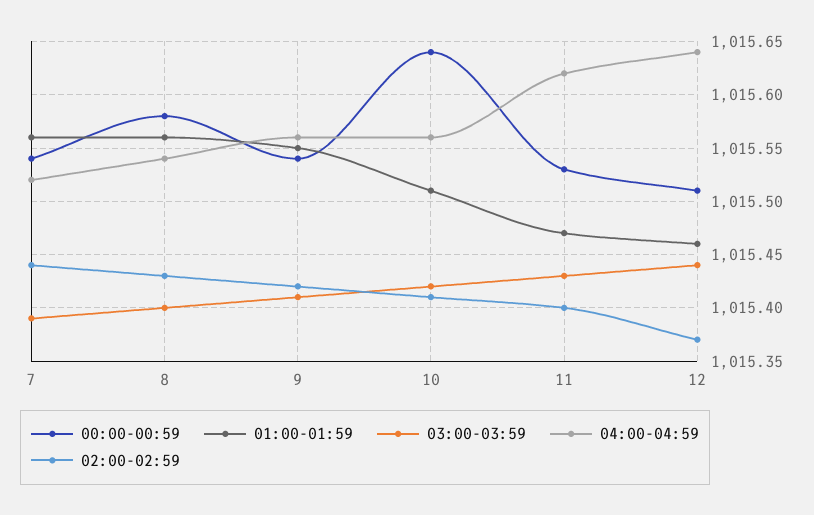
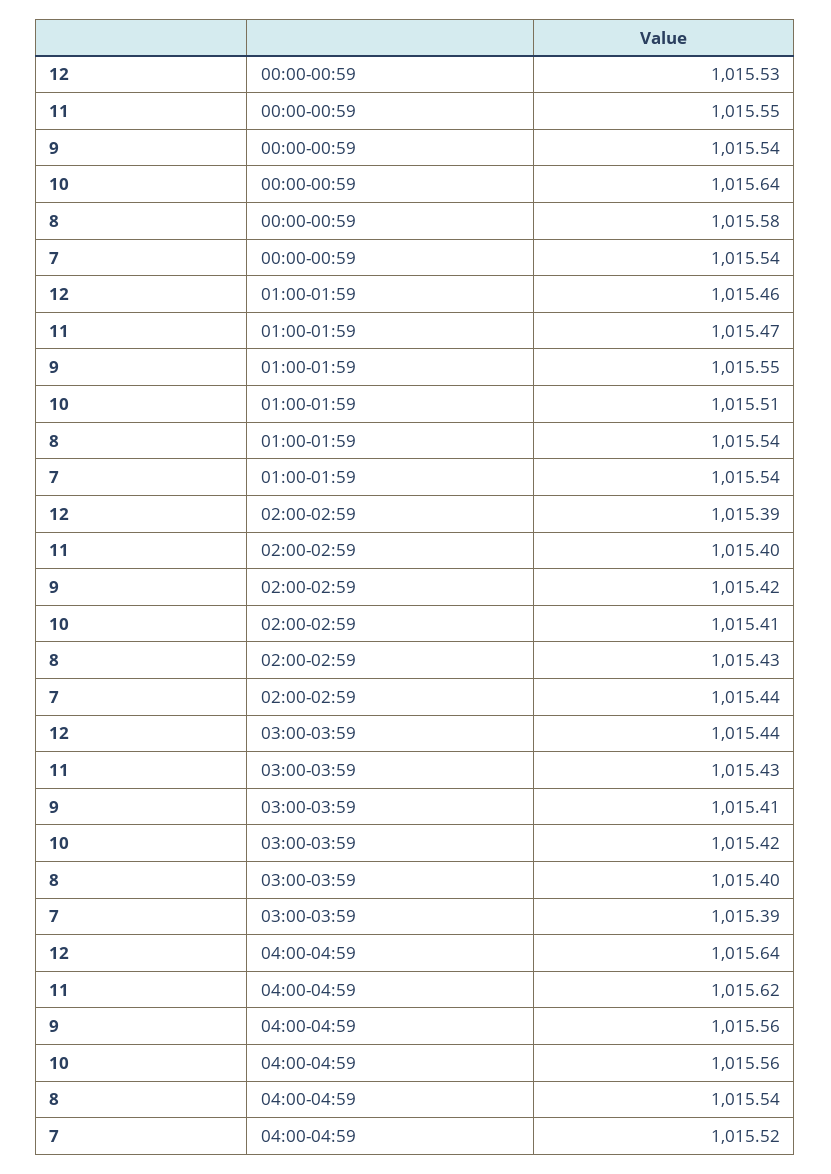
  {
    "00:00-00:59": {
      "7": 1015.54,
      "8": 1015.58,
      "9": 1015.54,
      "10": 1015.64,
-     "11": 1015.53,
+     "11": 1015.55,
-     "12": 1015.51
+     "12": 1015.53
    },
    "01:00-01:59": {
-     "7": 1015.56,
+     "7": 1015.54,
-     "8": 1015.56,
+     "8": 1015.54,
      "9": 1015.55,
      "10": 1015.51,
      "11": 1015.47,
      "12": 1015.46
    },
    "03:00-03:59": {
      "7": 1015.39,
      "8": 1015.4,
      "9": 1015.41,
      "10": 1015.42,
      "11": 1015.43,
      "12": 1015.44
    },
    "04:00-04:59": {
      "7": 1015.52,
      "8": 1015.54,
      "9": 1015.56,
      "10": 1015.56,
      "11": 1015.62,
      "12": 1015.64
    },
    "02:00-02:59": {
      "7": 1015.44,
      "8": 1015.43,
      "9": 1015.42,
      "10": 1015.41,
      "11": 1015.4,
-     "12": 1015.37
+     "12": 1015.39
    }
  }

